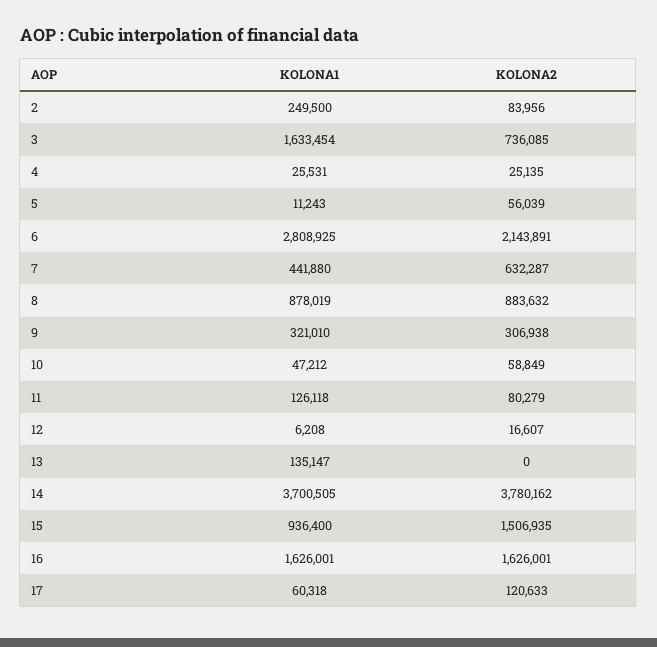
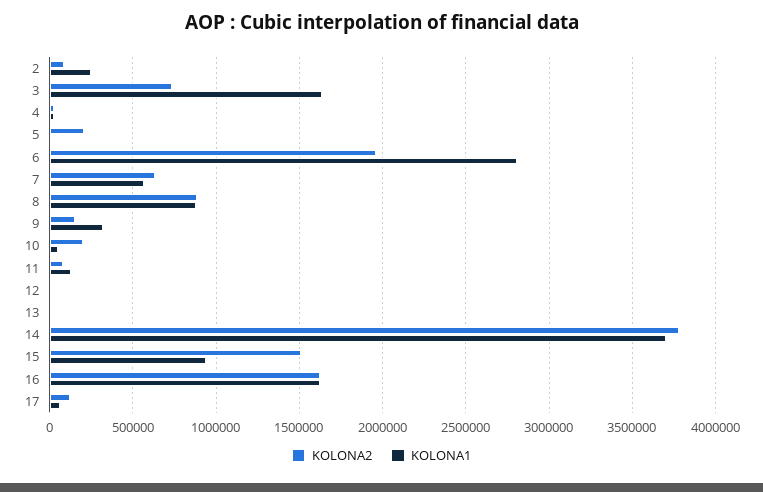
  {
    "KOLONA1": {
      "2": 249500,
      "3": 1633454,
      "4": 25531,
      "5": 11243,
      "6": 2808925,
-     "7": 441880,
+     "7": 550000,
      "8": 878019,
      "9": 321010,
      "10": 47212,
      "11": 126118,
      "12": 6208,
-     "13": 135147,
+     "13": 0,
      "14": 3700505,
      "15": 936400,
      "16": 1626001,
      "17": 60318
    },
    "KOLONA2": {
      "2": 83956,
      "3": 736085,
      "4": 25135,
-     "5": 56039,
+     "5": 200000,
-     "6": 2143891,
+     "6": 1950000,
      "7": 632287,
      "8": 883632,
-     "9": 306938,
+     "9": 150000,
-     "10": 58849,
+     "10": 200000,
      "11": 80279,
      "12": 16607,
      "13": 0,
      "14": 3780162,
      "15": 1506935,
      "16": 1626001,
      "17": 120633
    }
  }

